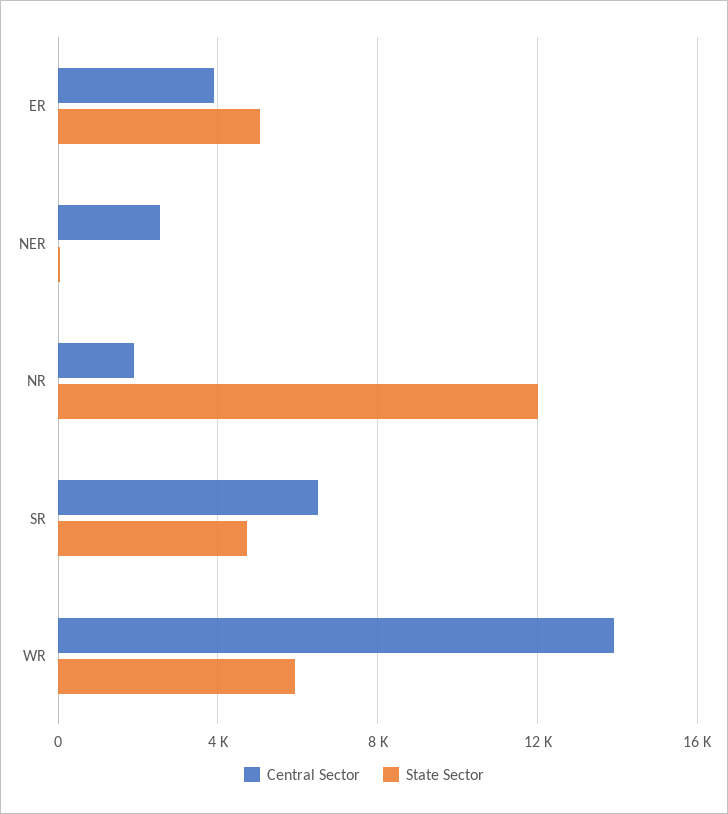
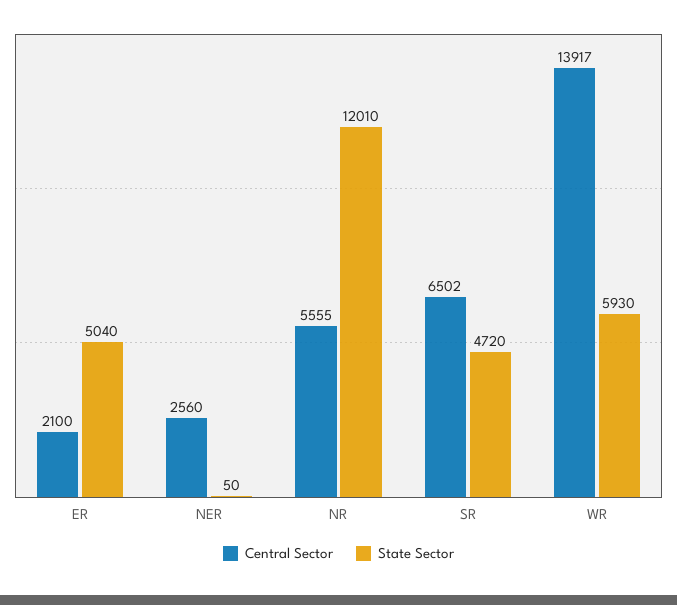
  {
    "Central Sector": {
-     "ER": 4000,
+     "ER": 2100,
      "NER": 2560,
-     "NR": 2000,
+     "NR": 5555,
      "SR": 6502,
      "WR": 13917
    },
    "State Sector": {
      "ER": 5040,
      "NER": 50,
      "NR": 12010,
      "SR": 4720,
      "WR": 5930
    }
  }

